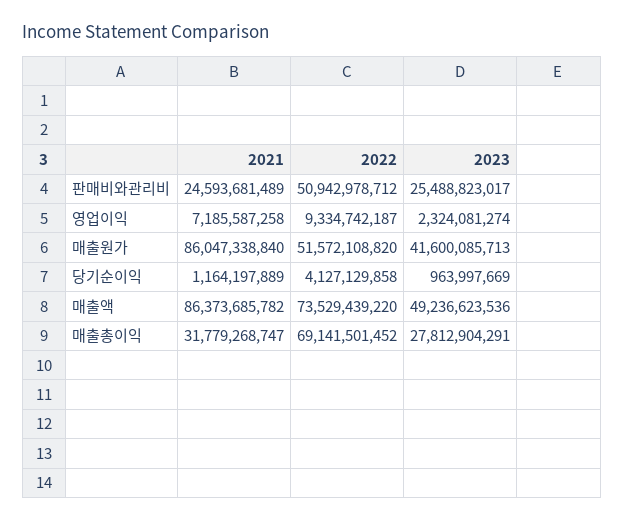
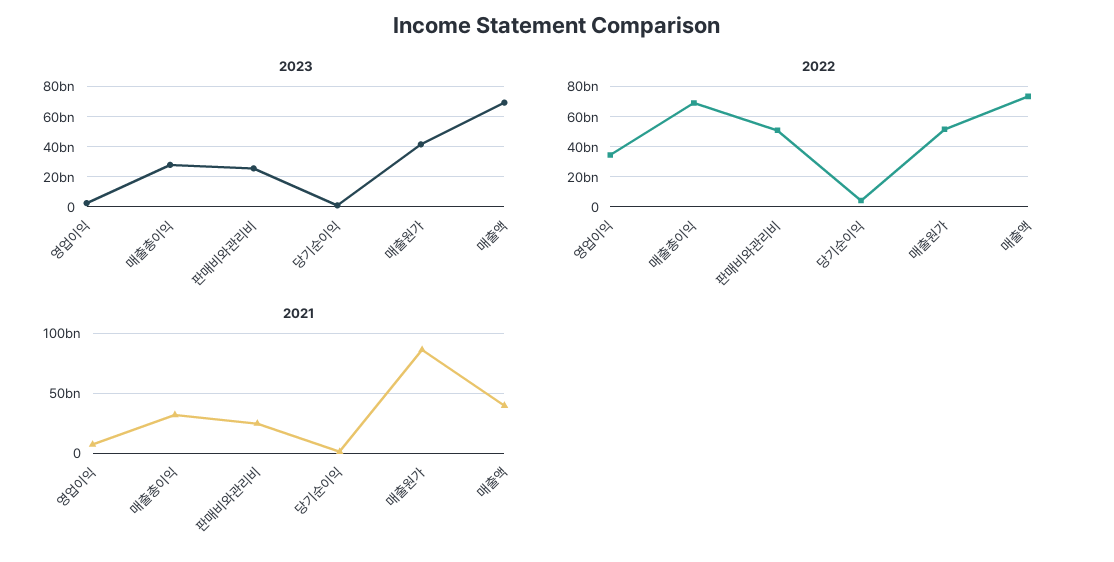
  {
    "2021": {
      "판매비와관리비": 24593681489,
      "영업이익": 7185587258,
      "매출원가": 86047338840,
      "당기순이익": 1164197889,
-     "매출액": 86373685782,
+     "매출액": 40000000000,
      "매출총이익": 31779268747
    },
    "2022": {
      "판매비와관리비": 50942978712,
-     "영업이익": 9334742187,
+     "영업이익": 35000000000,
      "매출원가": 51572108820,
      "당기순이익": 4127129858,
      "매출액": 73529439220,
      "매출총이익": 69141501452
    },
    "2023": {
      "판매비와관리비": 25488823017,
      "영업이익": 2324081274,
      "매출원가": 41600085713,
      "당기순이익": 963997669,
-     "매출액": 49236623536,
+     "매출액": 70000000000,
      "매출총이익": 27812904291
    }
  }

